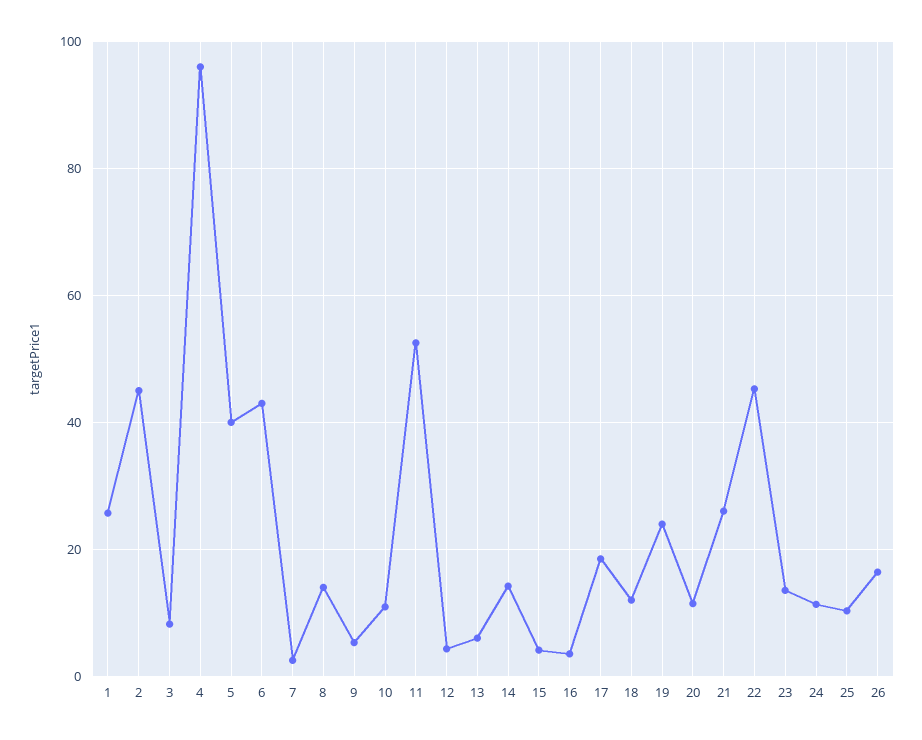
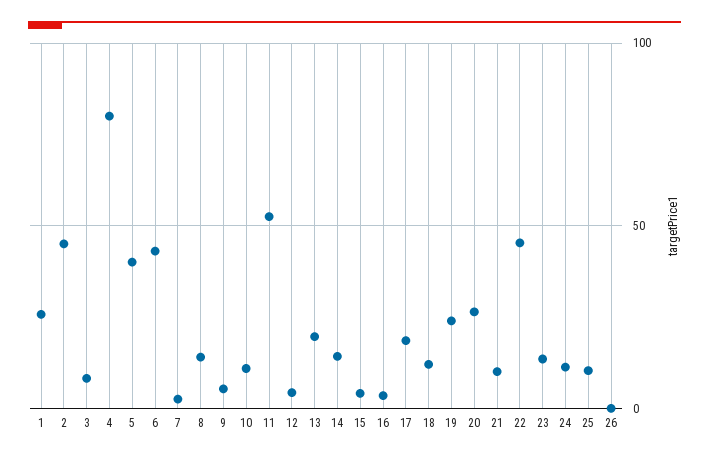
  {
    "1": 26,
    "2": 46,
    "3": 8,
-   "4": 96,
+   "4": 80,
    "5": 40,
    "6": 44,
    "7": 2,
    "8": 14,
    "9": 6,
    "10": 10,
    "11": 52,
    "12": 4,
-   "13": 6,
+   "13": 20,
    "14": 14,
    "15": 4,
    "16": 4,
    "17": 18,
    "18": 12,
    "19": 24,
-   "20": 12,
+   "20": 25,
-   "21": 26,
+   "21": 10,
    "22": 46,
    "23": 14,
    "24": 12,
    "25": 10,
-   "26": 16
+   "26": 0
  }

